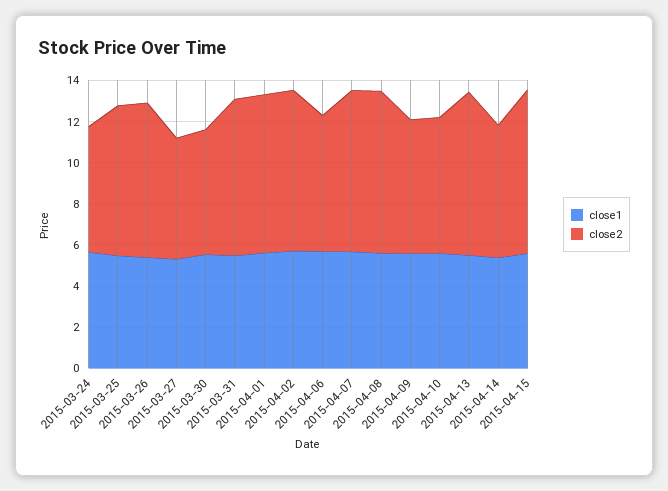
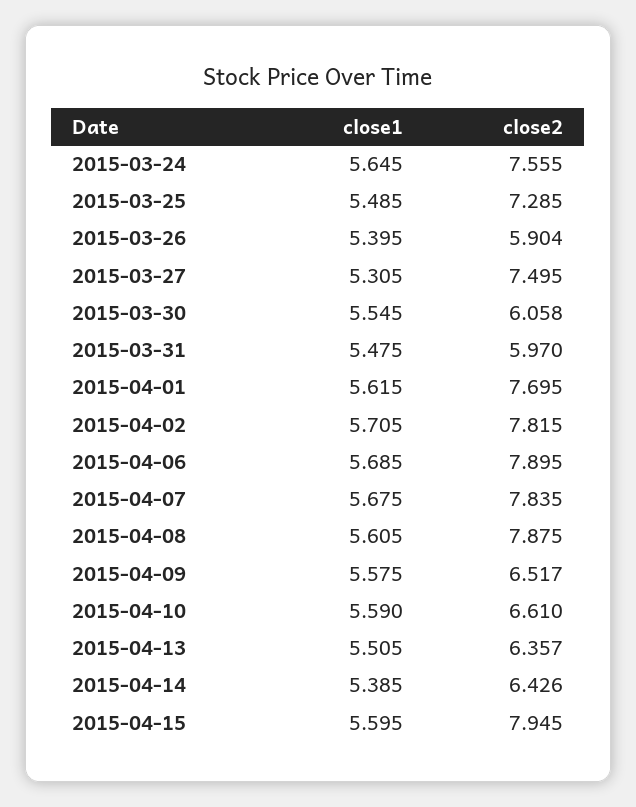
  {
    "close1": {
      "2015-03-24": 5.645,
      "2015-03-25": 5.485,
      "2015-03-26": 5.395,
      "2015-03-27": 5.305,
      "2015-03-30": 5.545,
      "2015-03-31": 5.475,
      "2015-04-01": 5.615,
      "2015-04-02": 5.705,
      "2015-04-06": 5.685,
      "2015-04-07": 5.675,
      "2015-04-08": 5.605,
      "2015-04-09": 5.575,
      "2015-04-10": 5.59,
      "2015-04-13": 5.505,
      "2015-04-14": 5.385,
      "2015-04-15": 5.595
    },
    "close2": {
-     "2015-03-24": 6,
+     "2015-03-24": 7.555,
      "2015-03-25": 7.285,
-     "2015-03-26": 7.5,
+     "2015-03-26": 5.904,
-     "2015-03-27": 6,
+     "2015-03-27": 7.495,
      "2015-03-30": 6.058,
-     "2015-03-31": 7.5,
+     "2015-03-31": 5.97,
      "2015-04-01": 7.695,
      "2015-04-02": 7.815,
-     "2015-04-06": 6.5,
+     "2015-04-06": 7.895,
      "2015-04-07": 7.835,
      "2015-04-08": 7.875,
      "2015-04-09": 6.517,
      "2015-04-10": 6.61,
-     "2015-04-13": 8,
+     "2015-04-13": 6.357,
      "2015-04-14": 6.426,
      "2015-04-15": 7.945
    }
  }

